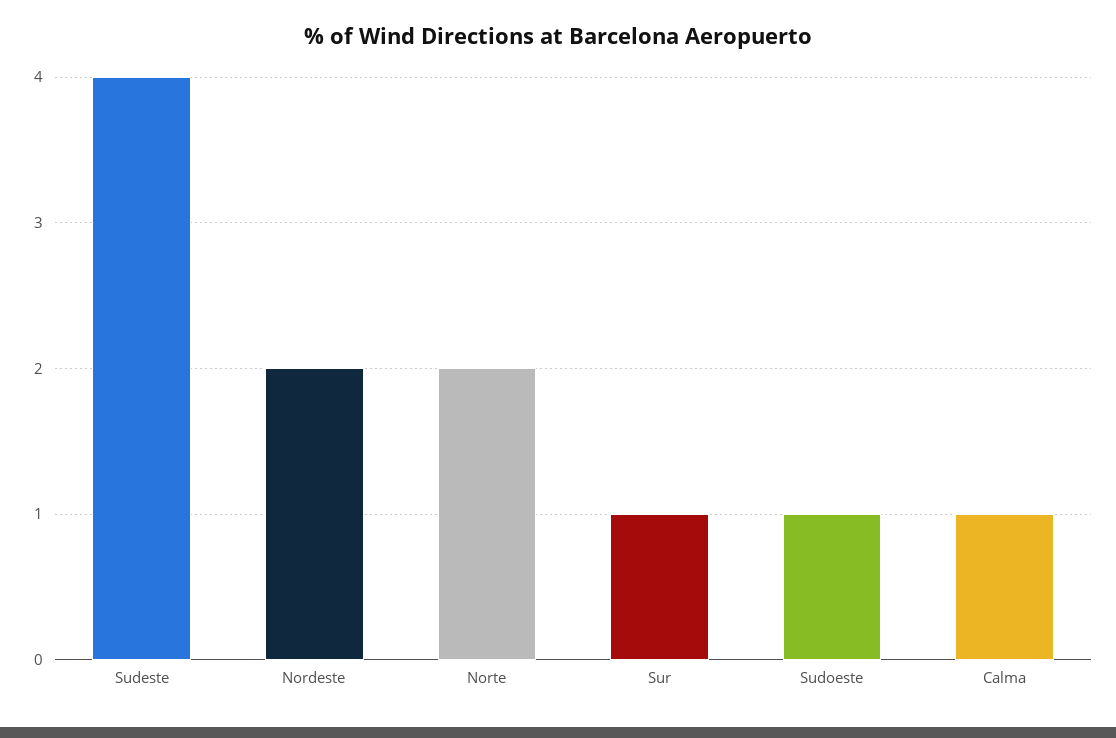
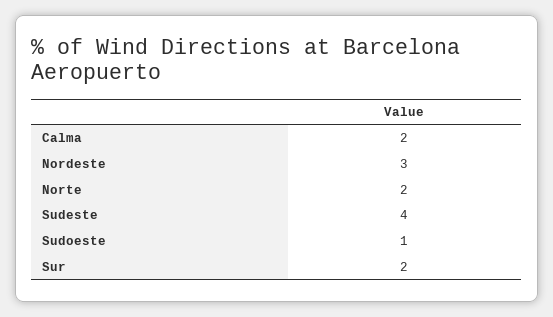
  {
    "Sudeste": 4,
-   "Nordeste": 2,
+   "Nordeste": 3,
    "Norte": 2,
-   "Sur": 1,
+   "Sur": 2,
    "Sudoeste": 1,
-   "Calma": 1
+   "Calma": 2
  }

